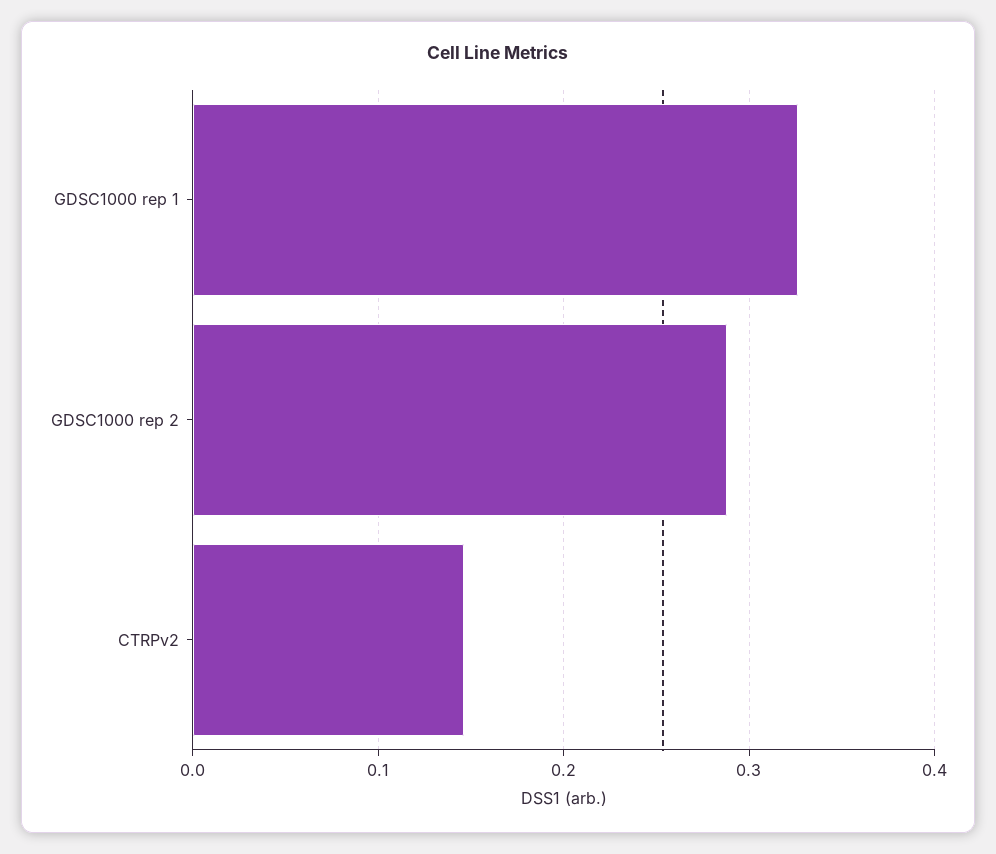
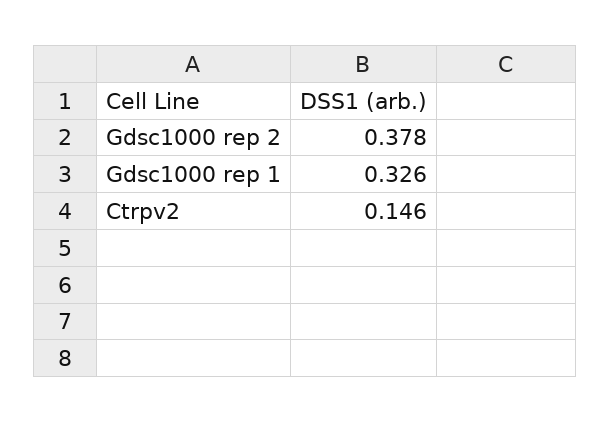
  {
    "GDSC1000 rep 1": 0.326,
-   "GDSC1000 rep 2": 0.29,
+   "GDSC1000 rep 2": 0.378,
    "CTRPv2": 0.146
  }

